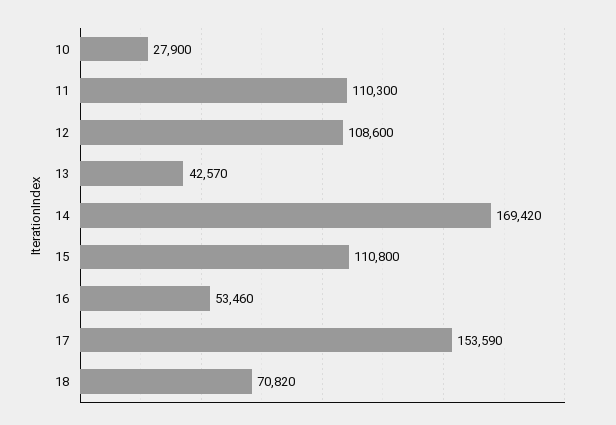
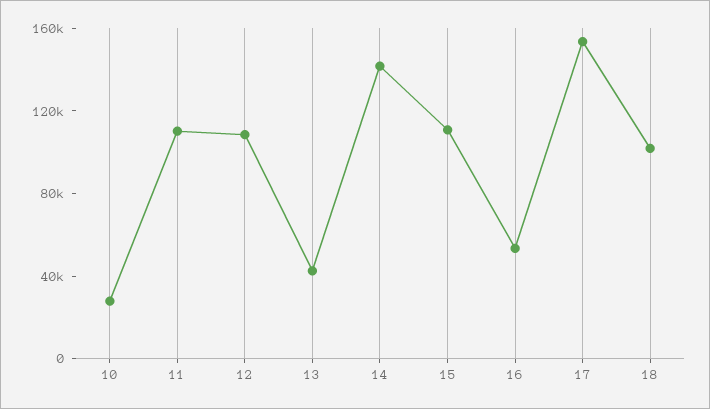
  {
    "10": 27900,
    "11": 110300,
    "12": 108600,
    "13": 42570,
-   "14": 169420,
+   "14": 140000,
    "15": 110800,
    "16": 53460,
    "17": 153590,
-   "18": 70820
+   "18": 100000
  }

